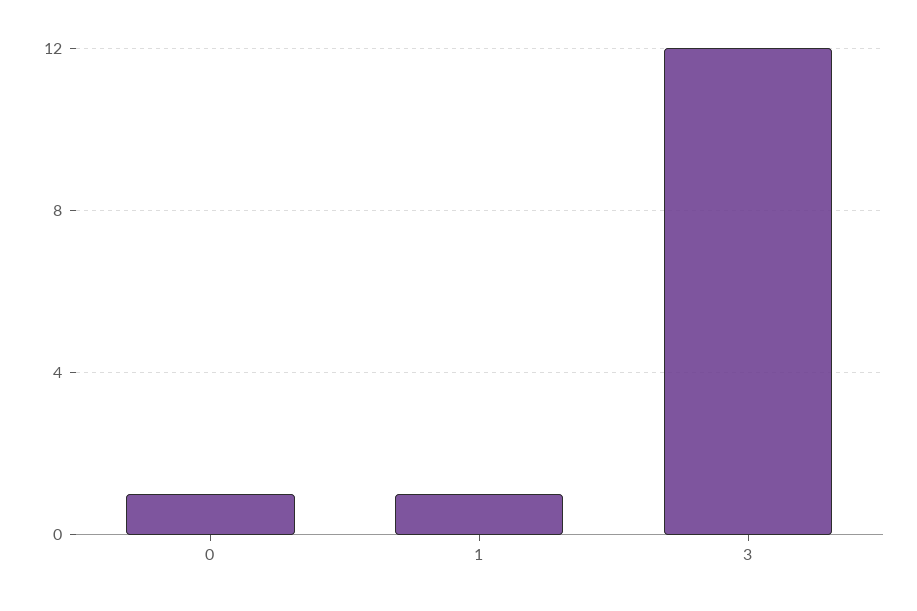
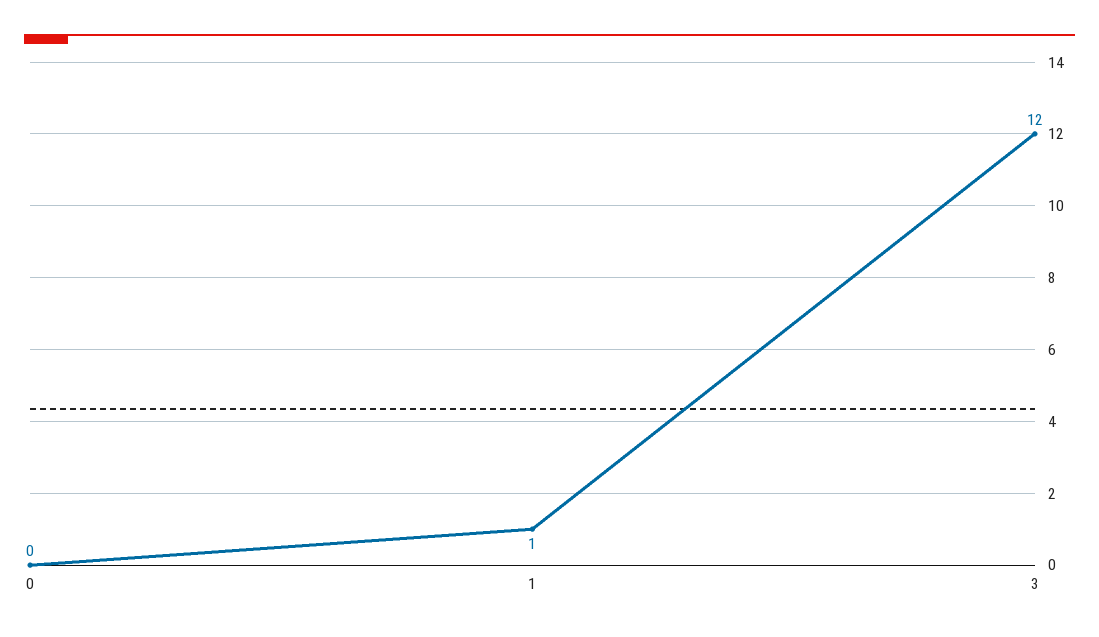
  {
-   "0": 1,
+   "0": 0,
    "1": 1,
    "3": 12
  }

